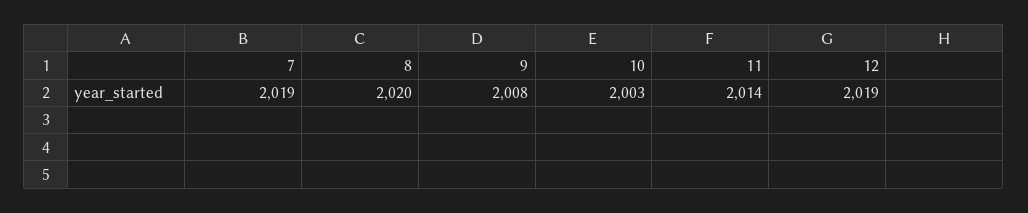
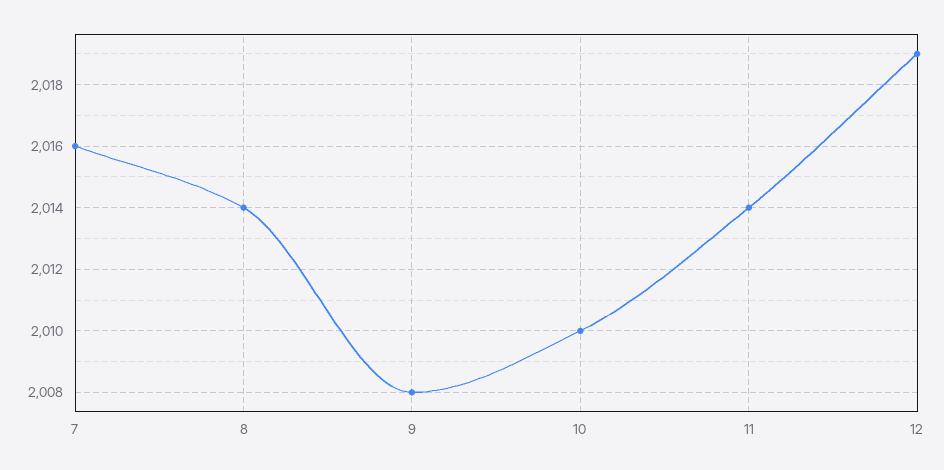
  {
-   "7": 2019,
+   "7": 2016,
-   "8": 2020,
+   "8": 2014,
    "9": 2008,
-   "10": 2003,
+   "10": 2010,
    "11": 2014,
    "12": 2019
  }

